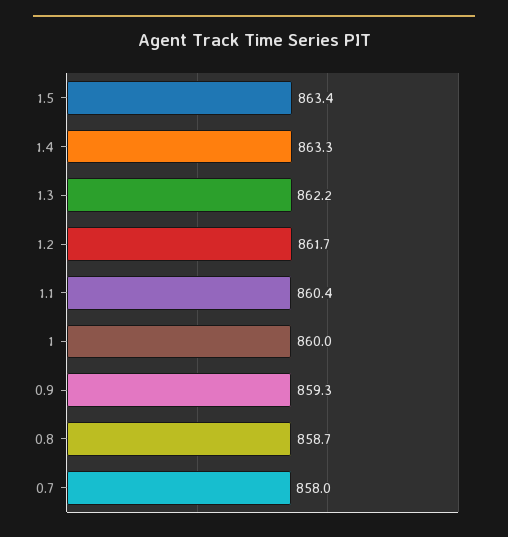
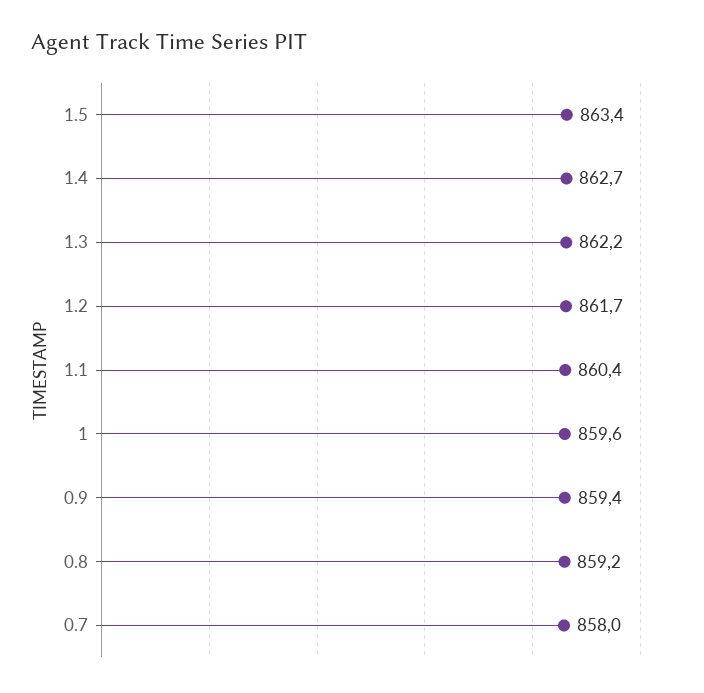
  {
    "1.5": 863.4,
-   "1.4": 863.3,
+   "1.4": 862.7,
    "1.3": 862.2,
    "1.2": 861.7,
    "1.1": 860.4,
-   "1": 860,
+   "1": 859.6,
-   "0.9": 859.3,
+   "0.9": 859.4,
-   "0.8": 858.7,
+   "0.8": 859.2,
    "0.7": 858
  }

